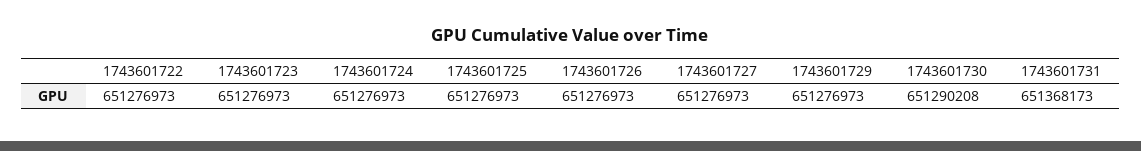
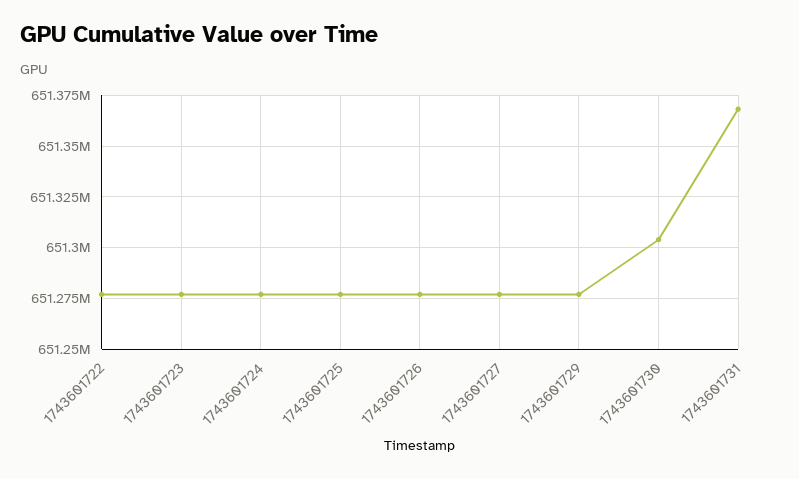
  {
    "1743601722": 651276973,
    "1743601723": 651276973,
    "1743601724": 651276973,
    "1743601725": 651276973,
    "1743601726": 651276973,
    "1743601727": 651276973,
    "1743601729": 651276973,
-   "1743601730": 651290208,
+   "1743601730": 651305000,
    "1743601731": 651368173
  }

